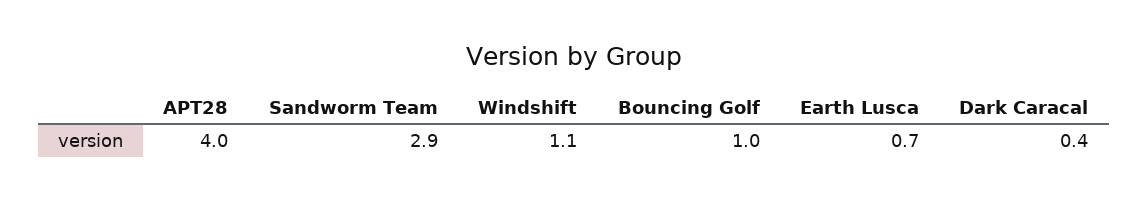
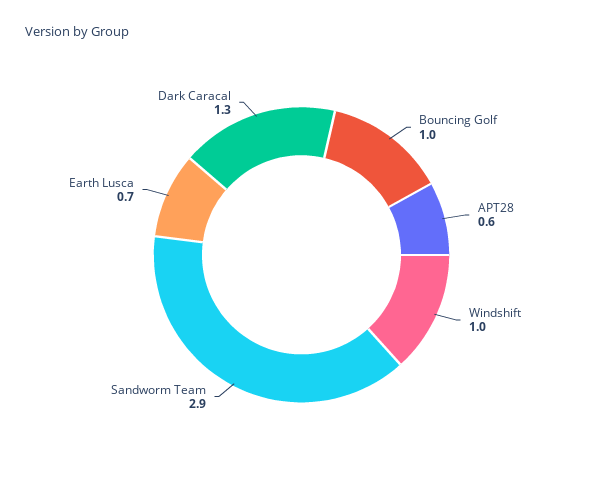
  {
-   "APT28": 4,
+   "APT28": 0.6,
    "Sandworm Team": 2.9,
-   "Windshift": 1.1,
+   "Windshift": 1,
    "Bouncing Golf": 1,
    "Earth Lusca": 0.7,
-   "Dark Caracal": 0.4
+   "Dark Caracal": 1.3
  }

